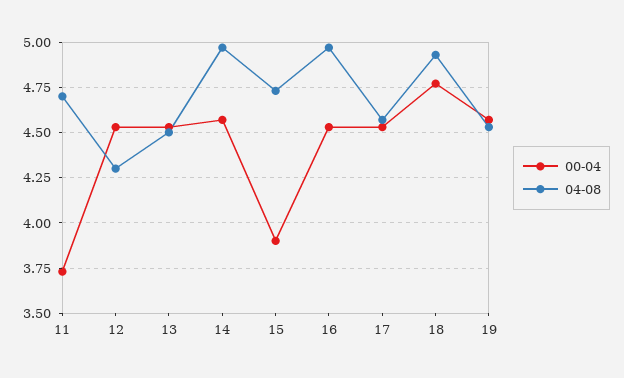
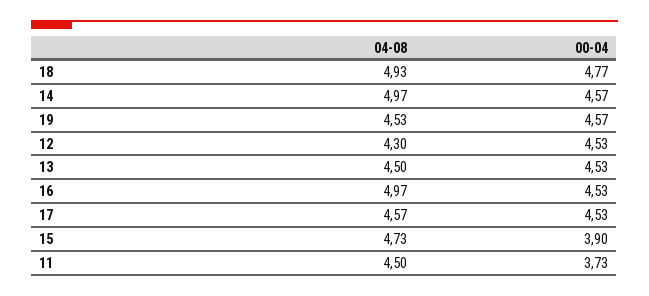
  {
    "00-04": {
      "11": 3.73,
      "12": 4.53,
      "13": 4.53,
      "14": 4.57,
      "15": 3.9,
      "16": 4.53,
      "17": 4.53,
      "18": 4.77,
      "19": 4.57
    },
    "04-08": {
-     "11": 4.7,
+     "11": 4.5,
      "12": 4.3,
      "13": 4.5,
      "14": 4.97,
      "15": 4.73,
      "16": 4.97,
      "17": 4.57,
      "18": 4.93,
      "19": 4.53
    }
  }

